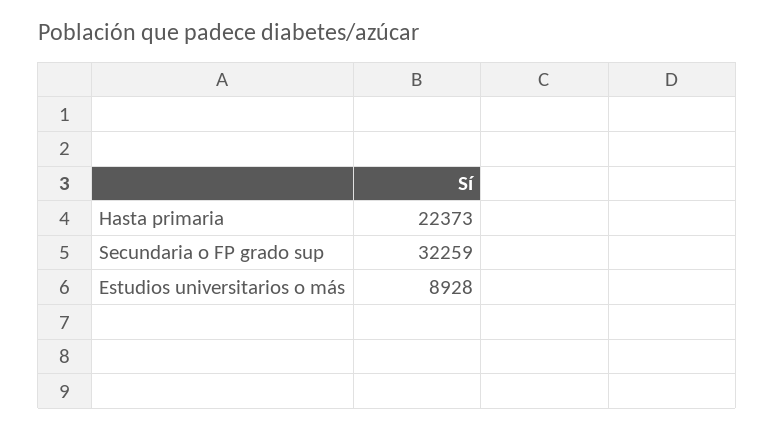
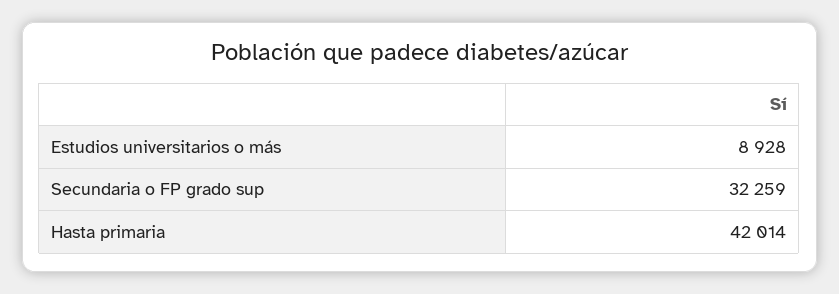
  {
-   "Hasta primaria": 22373,
+   "Hasta primaria": 42014,
    "Secundaria o FP grado sup": 32259,
    "Estudios universitarios o más": 8928
  }

